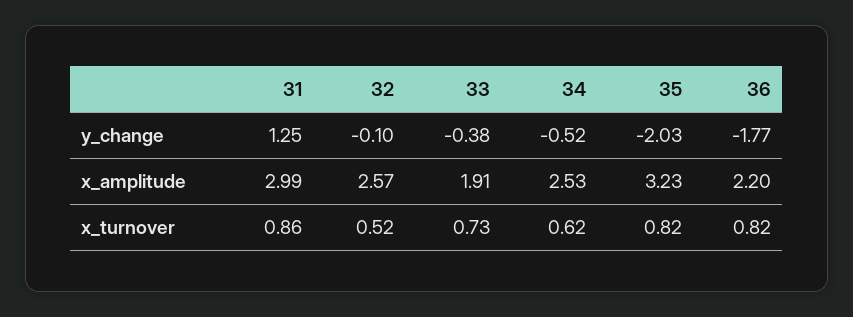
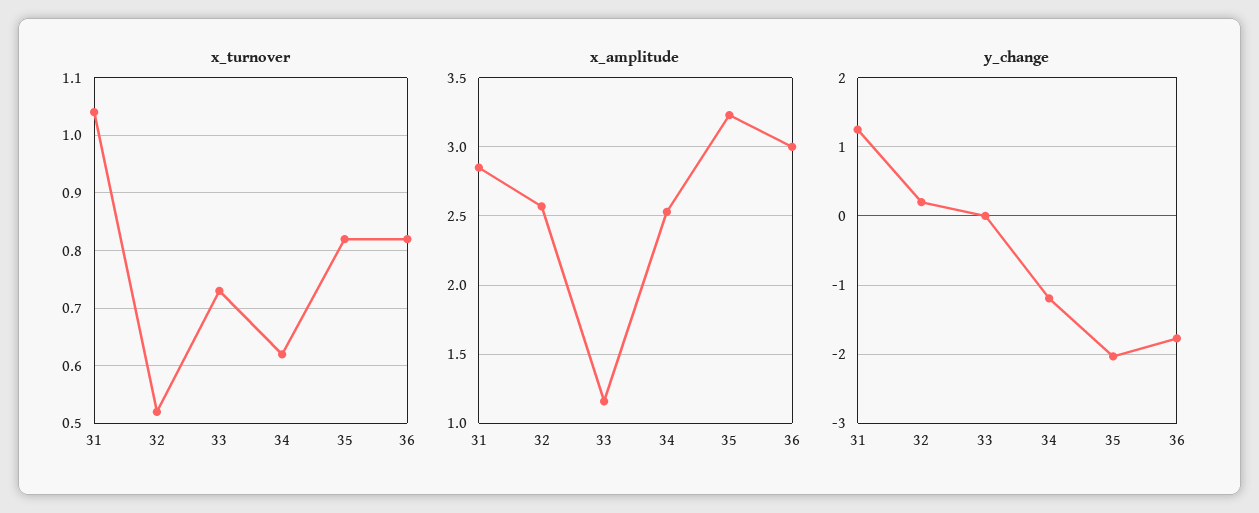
  {
    "y_change": {
      "31": 1.25,
-     "32": -0.1,
+     "32": 0.2,
-     "33": -0.38,
+     "33": 0,
-     "34": -0.52,
+     "34": -1.2,
      "35": -2.03,
      "36": -1.77
    },
    "x_amplitude": {
-     "31": 2.99,
+     "31": 2.85,
      "32": 2.57,
-     "33": 1.91,
+     "33": 1.15,
      "34": 2.53,
      "35": 3.23,
-     "36": 2.2
+     "36": 3
    },
    "x_turnover": {
-     "31": 0.86,
+     "31": 1.05,
      "32": 0.52,
      "33": 0.73,
      "34": 0.62,
      "35": 0.82,
      "36": 0.82
    }
  }

